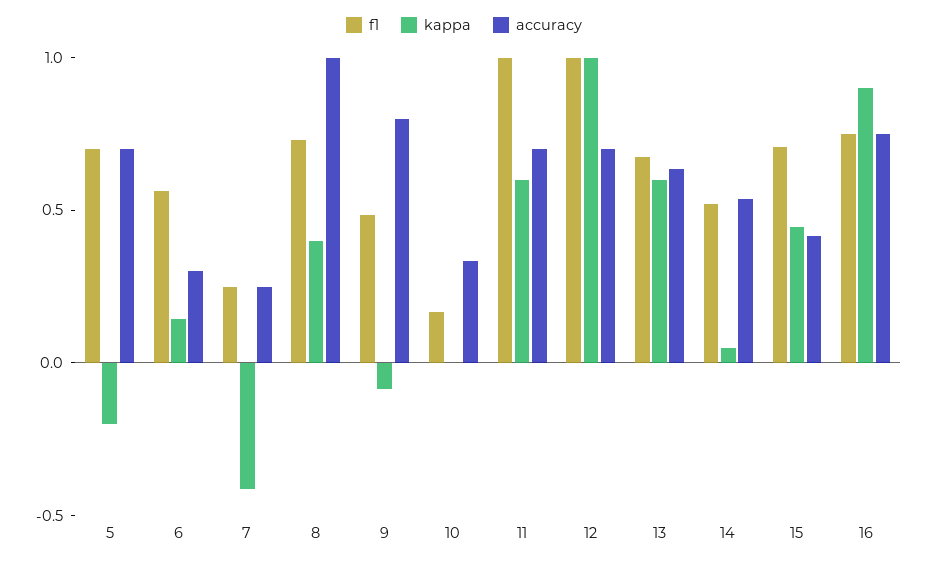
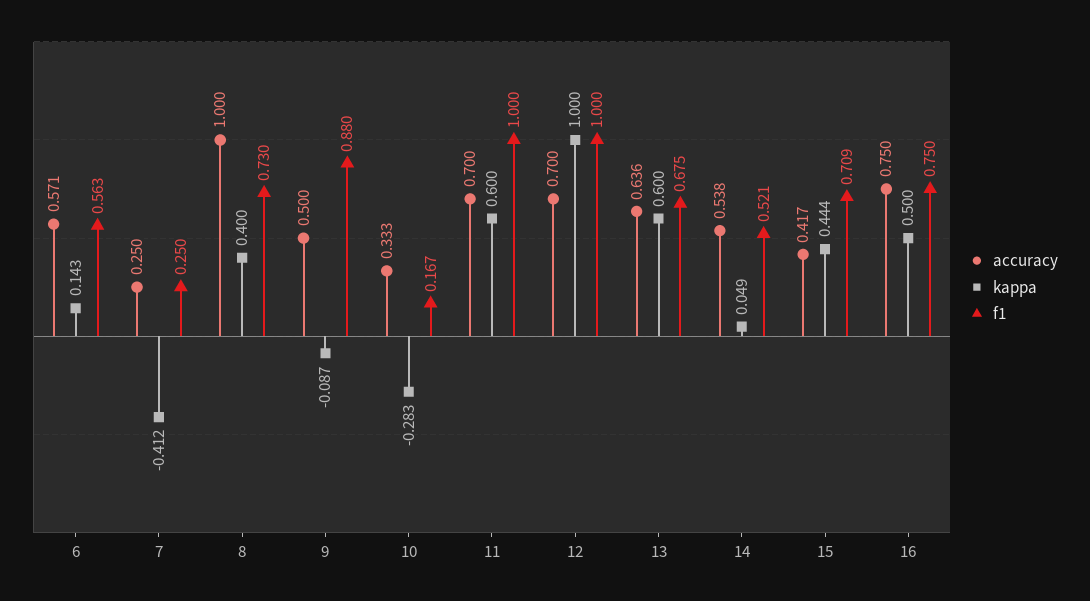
  {
    "f1": {
-     "5": 0.7,
      "6": 0.563,
      "7": 0.25,
      "8": 0.73,
-     "9": 0.5,
+     "9": 0.88,
      "10": 0.167,
      "11": 1,
      "12": 1,
      "13": 0.675,
      "14": 0.521,
      "15": 0.709,
      "16": 0.75
    },
    "kappa": {
-     "5": -0.2,
      "6": 0.143,
      "7": -0.412,
      "8": 0.4,
      "9": -0.087,
-     "10": 0,
+     "10": -0.283,
      "11": 0.6,
      "12": 1,
      "13": 0.6,
      "14": 0.049,
      "15": 0.444,
-     "16": 0.9
+     "16": 0.5
    },
    "accuracy": {
-     "5": 0.7,
-     "6": 0.3,
+     "6": 0.571,
      "7": 0.25,
      "8": 1,
-     "9": 0.8,
+     "9": 0.5,
      "10": 0.333,
      "11": 0.7,
      "12": 0.7,
      "13": 0.636,
      "14": 0.538,
      "15": 0.417,
      "16": 0.75
    }
  }

